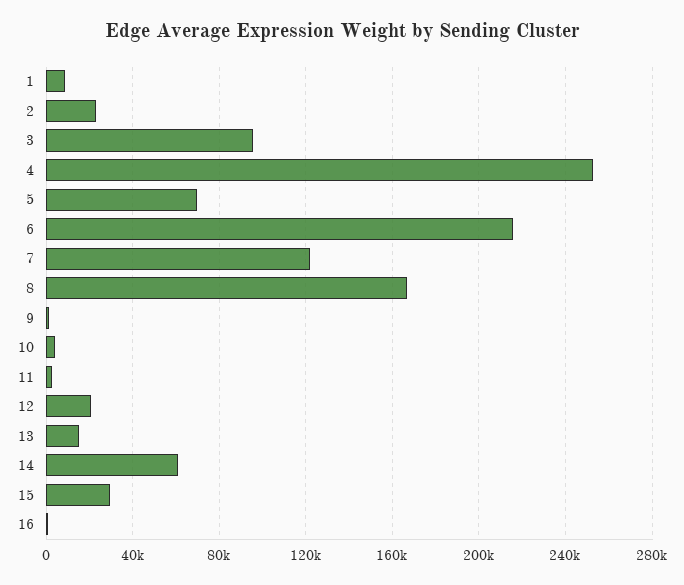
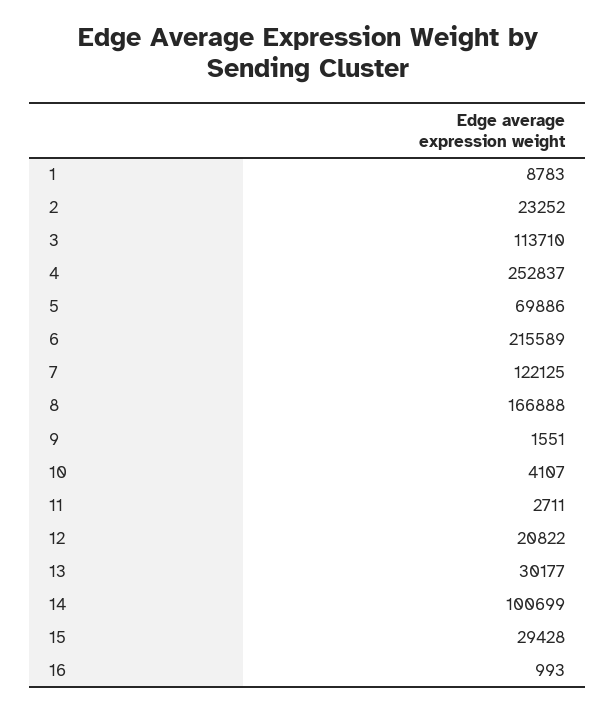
  {
    "1": 8783,
    "2": 23252,
-   "3": 95000,
+   "3": 113710,
    "4": 252837,
    "5": 69886,
    "6": 215589,
    "7": 122125,
    "8": 166888,
    "9": 1551,
    "10": 4107,
    "11": 2711,
    "12": 20822,
-   "13": 15000,
+   "13": 30177,
-   "14": 60000,
+   "14": 100699,
    "15": 29428,
    "16": 993
  }

